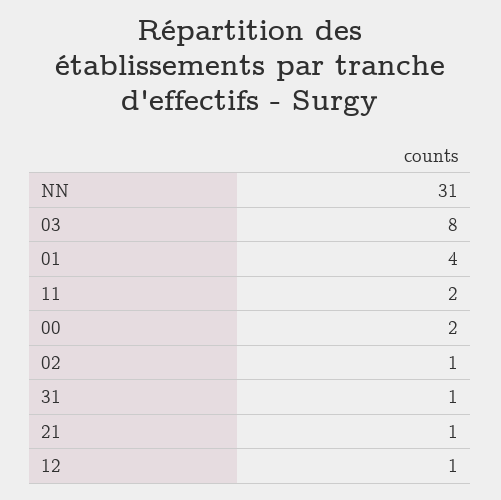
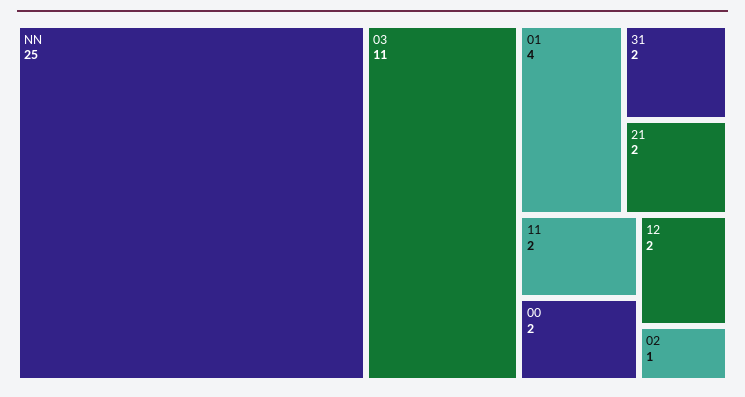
  {
-   "NN": 31,
+   "NN": 25,
-   "03": 8,
+   "03": 11,
    "01": 4,
    "11": 2,
    "00": 2,
    "02": 1,
-   "31": 1,
+   "31": 2,
-   "21": 1,
+   "21": 2,
-   "12": 1
+   "12": 2
  }

